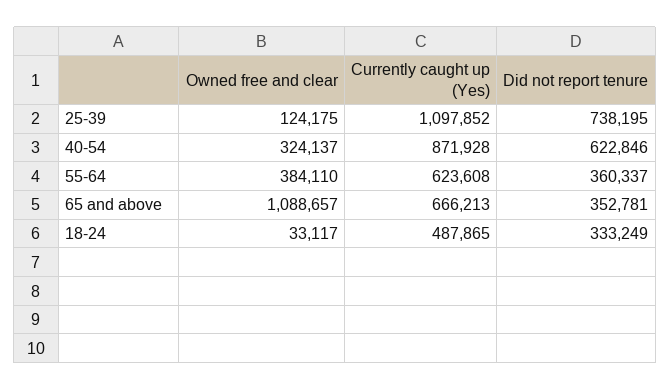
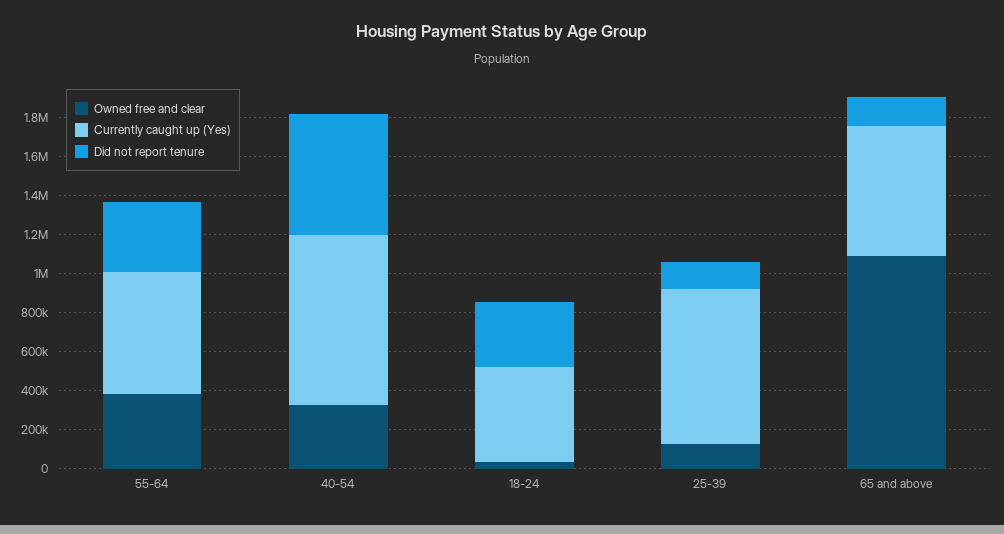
  {
    "Owned free and clear": {
      "25-39": 124175,
      "40-54": 324137,
      "55-64": 384110,
      "65 and above": 1088657,
      "18-24": 33117
    },
    "Currently caught up (Yes)": {
-     "25-39": 1097852,
+     "25-39": 800000,
      "40-54": 871928,
      "55-64": 623608,
      "65 and above": 666213,
      "18-24": 487865
    },
    "Did not report tenure": {
-     "25-39": 738195,
+     "25-39": 150000,
      "40-54": 622846,
      "55-64": 360337,
-     "65 and above": 352781,
+     "65 and above": 150000,
      "18-24": 333249
    }
  }

